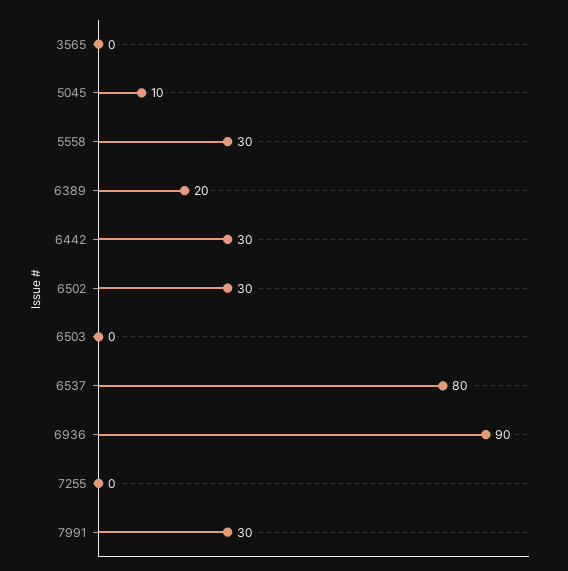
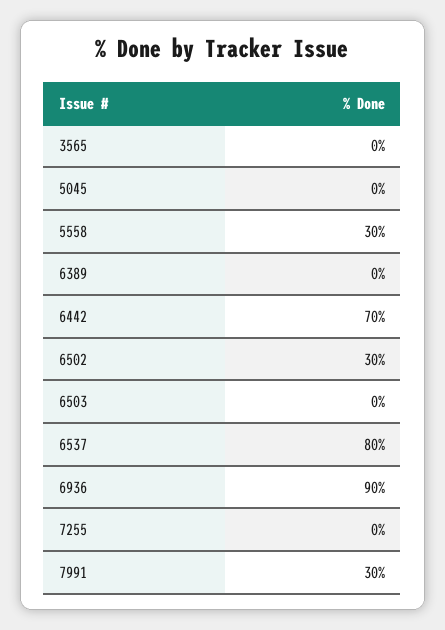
  {
    "3565": 0,
-   "5045": 10,
+   "5045": 0,
    "5558": 30,
-   "6389": 20,
+   "6389": 0,
-   "6442": 30,
+   "6442": 70,
    "6502": 30,
    "6503": 0,
    "6537": 80,
    "6936": 90,
    "7255": 0,
    "7991": 30
  }

